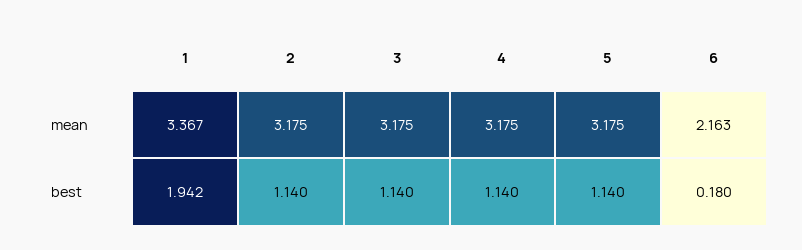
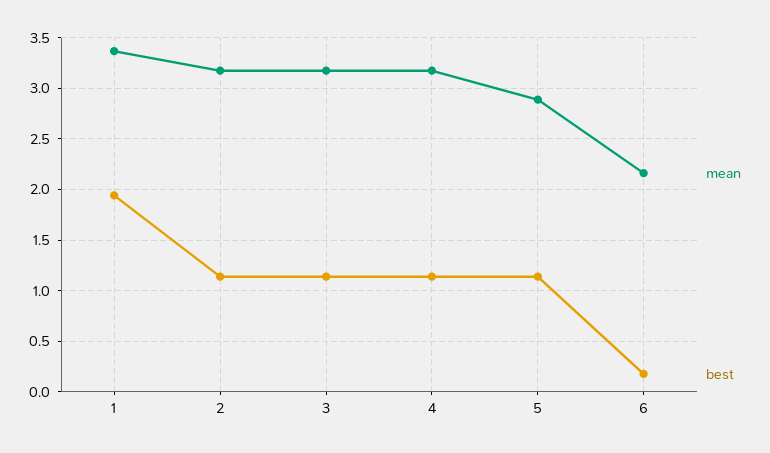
  {
    "mean": {
      "1": 3.367,
      "2": 3.175,
      "3": 3.175,
      "4": 3.175,
-     "5": 3.175,
+     "5": 2.9,
      "6": 2.163
    },
    "best": {
      "1": 1.942,
      "2": 1.14,
      "3": 1.14,
      "4": 1.14,
      "5": 1.14,
      "6": 0.18
    }
  }

